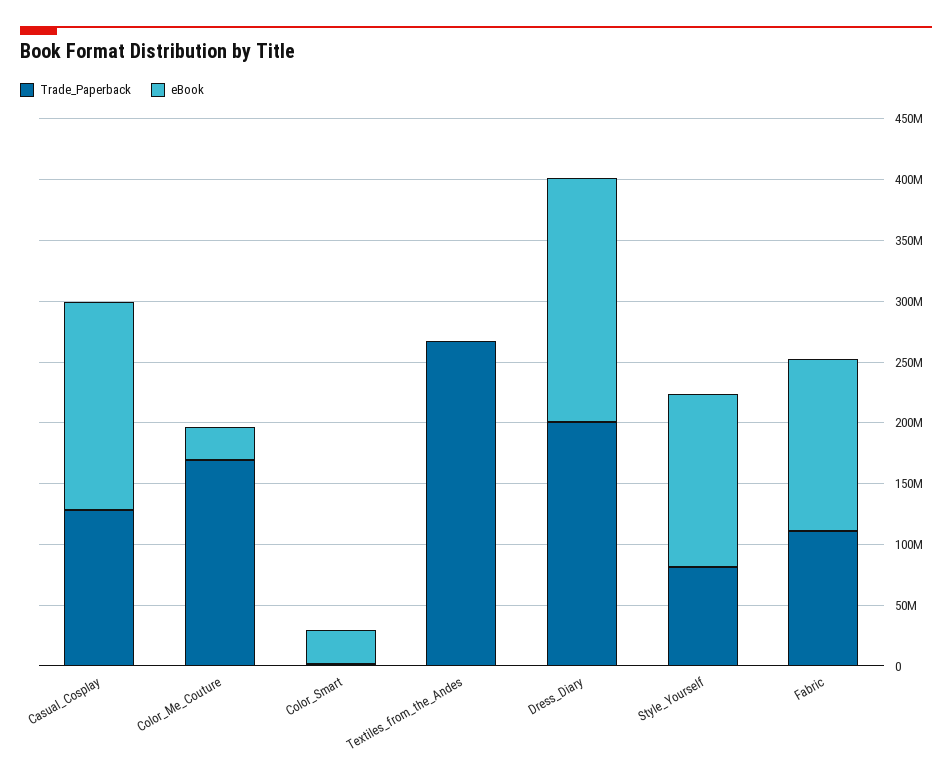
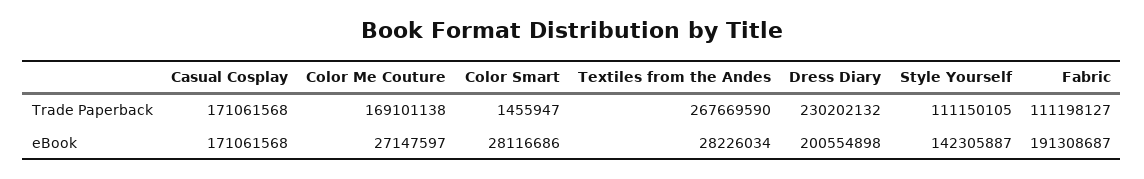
  {
    "Trade_Paperback": {
-     "Casual_Cosplay": 130000000,
+     "Casual_Cosplay": 171061568,
      "Color_Me_Couture": 169101138,
      "Color_Smart": 1455947,
      "Textiles_from_the_Andes": 267669590,
-     "Dress_Diary": 200000000,
+     "Dress_Diary": 230202132,
-     "Style_Yourself": 80000000,
+     "Style_Yourself": 111150105,
      "Fabric": 111198127
    },
    "eBook": {
      "Casual_Cosplay": 171061568,
      "Color_Me_Couture": 27147597,
      "Color_Smart": 28116686,
-     "Textiles_from_the_Andes": 0,
+     "Textiles_from_the_Andes": 28226034,
      "Dress_Diary": 200554898,
      "Style_Yourself": 142305887,
-     "Fabric": 140000000
+     "Fabric": 191308687
    }
  }

